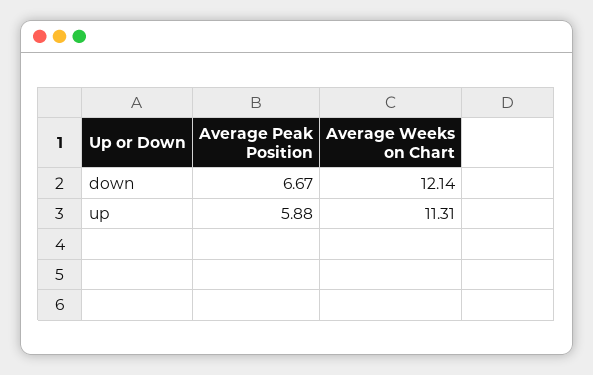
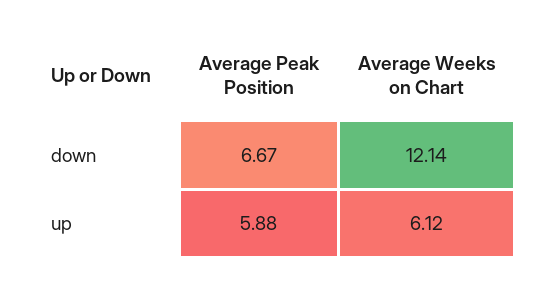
  {
    "Average Peak Position": {
      "down": 6.67,
      "up": 5.88
    },
    "Average Weeks on Chart": {
      "down": 12.14,
-     "up": 11.31
+     "up": 6.12
    }
  }

